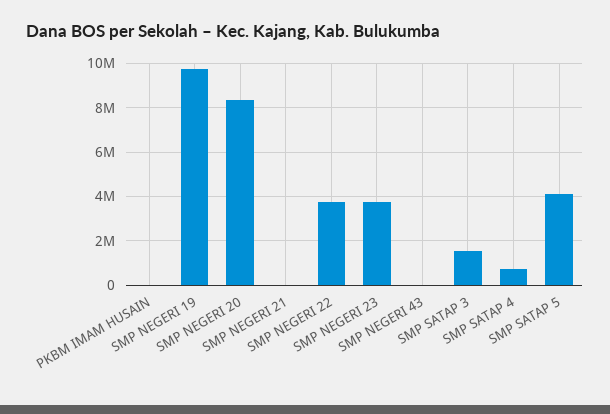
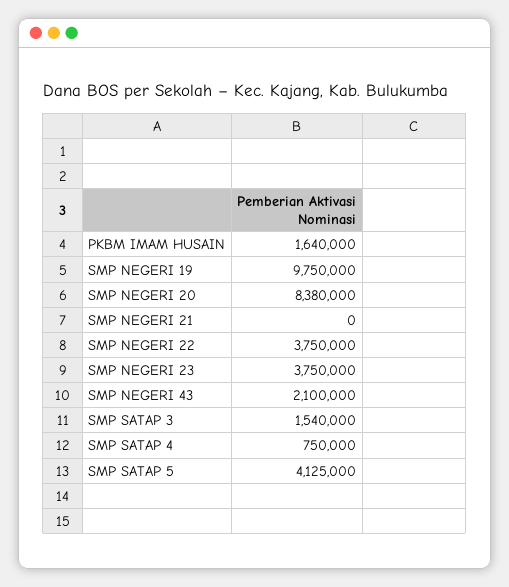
  {
-   "PKBM IMAM HUSAIN": 0,
+   "PKBM IMAM HUSAIN": 1640000,
    "SMP NEGERI 19": 9750000,
    "SMP NEGERI 20": 8380000,
    "SMP NEGERI 21": 0,
    "SMP NEGERI 22": 3750000,
    "SMP NEGERI 23": 3750000,
-   "SMP NEGERI 43": 0,
+   "SMP NEGERI 43": 2100000,
    "SMP SATAP 3": 1540000,
    "SMP SATAP 4": 750000,
    "SMP SATAP 5": 4125000
  }

